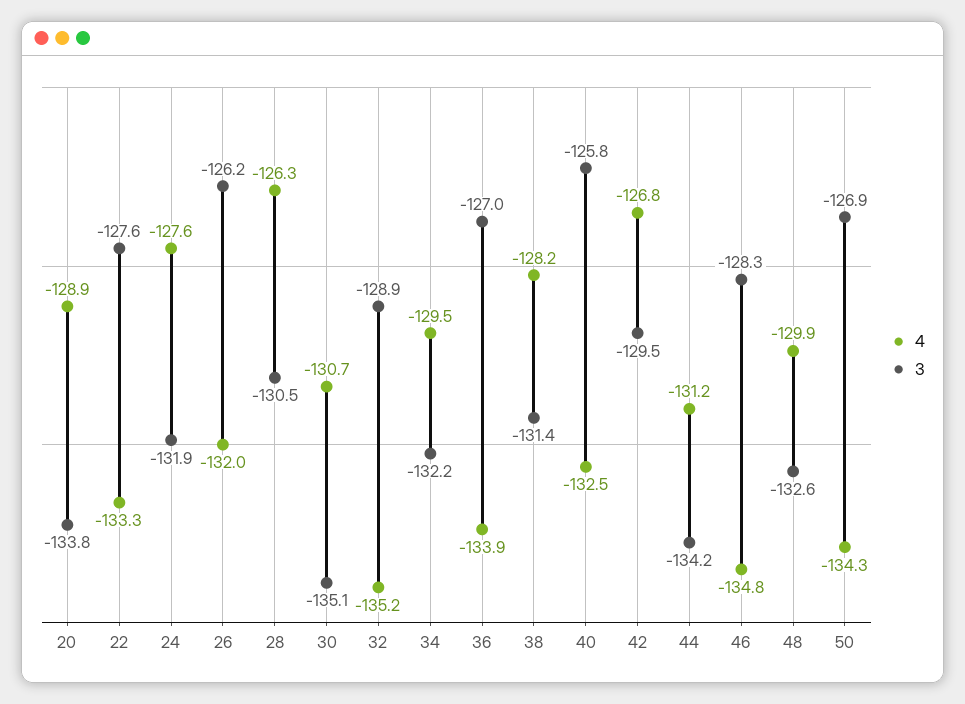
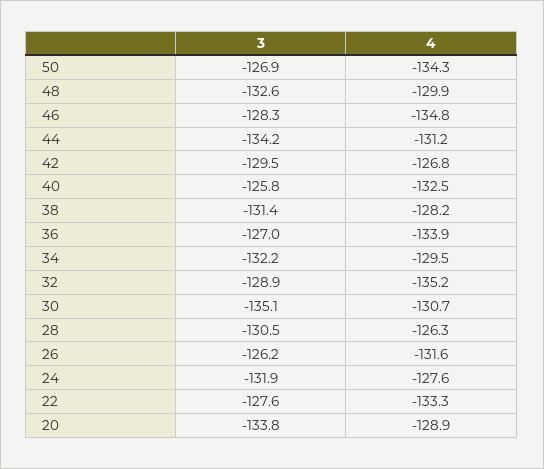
  {
    "4": {
      "20": -128.9,
      "22": -133.3,
      "24": -127.6,
-     "26": -132,
+     "26": -131.6,
      "28": -126.3,
      "30": -130.7,
      "32": -135.2,
      "34": -129.5,
      "36": -133.9,
      "38": -128.2,
      "40": -132.5,
      "42": -126.8,
      "44": -131.2,
      "46": -134.8,
      "48": -129.9,
      "50": -134.3
    },
    "3": {
      "20": -133.8,
      "22": -127.6,
      "24": -131.9,
      "26": -126.2,
      "28": -130.5,
      "30": -135.1,
      "32": -128.9,
      "34": -132.2,
      "36": -127,
      "38": -131.4,
      "40": -125.8,
      "42": -129.5,
      "44": -134.2,
      "46": -128.3,
      "48": -132.6,
      "50": -126.9
    }
  }

